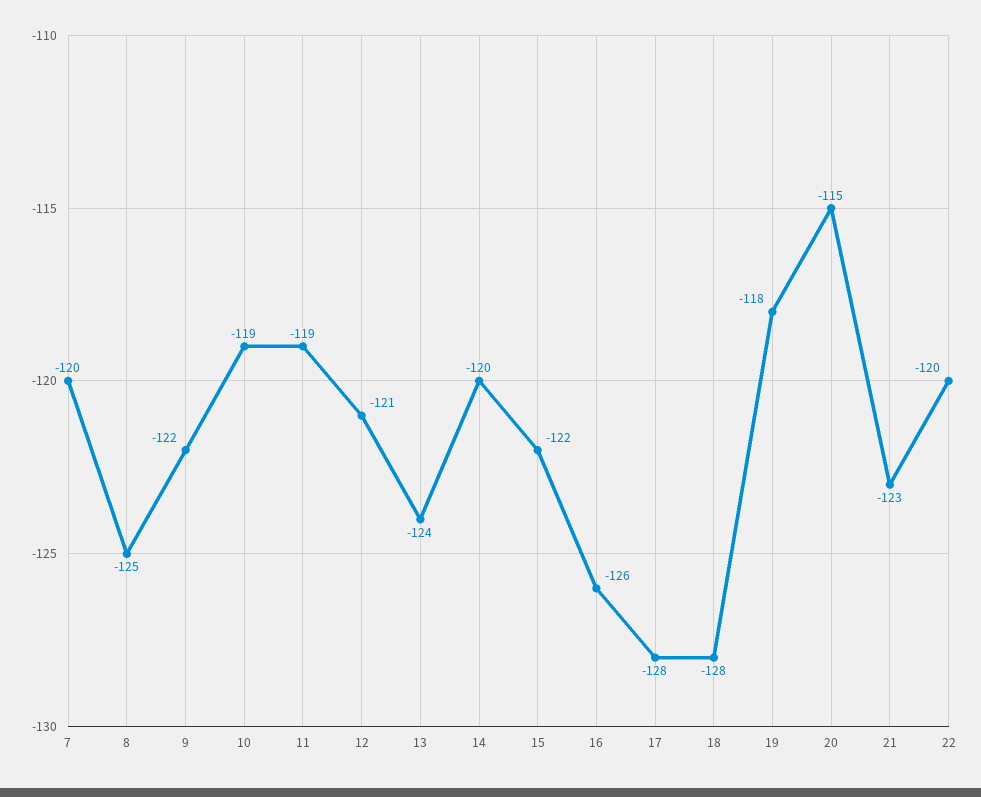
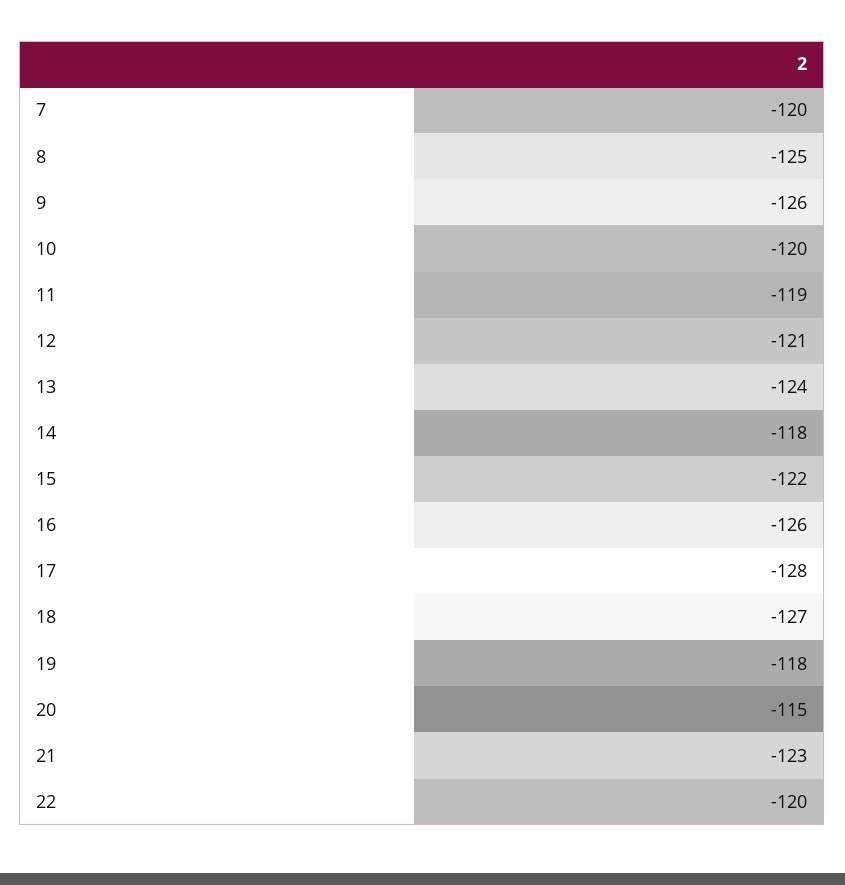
  {
    "7": -120,
    "8": -125,
-   "9": -122,
+   "9": -126,
-   "10": -119,
+   "10": -120,
    "11": -119,
    "12": -121,
    "13": -124,
-   "14": -120,
+   "14": -118,
    "15": -122,
    "16": -126,
    "17": -128,
-   "18": -128,
+   "18": -127,
    "19": -118,
    "20": -115,
    "21": -123,
    "22": -120
  }

